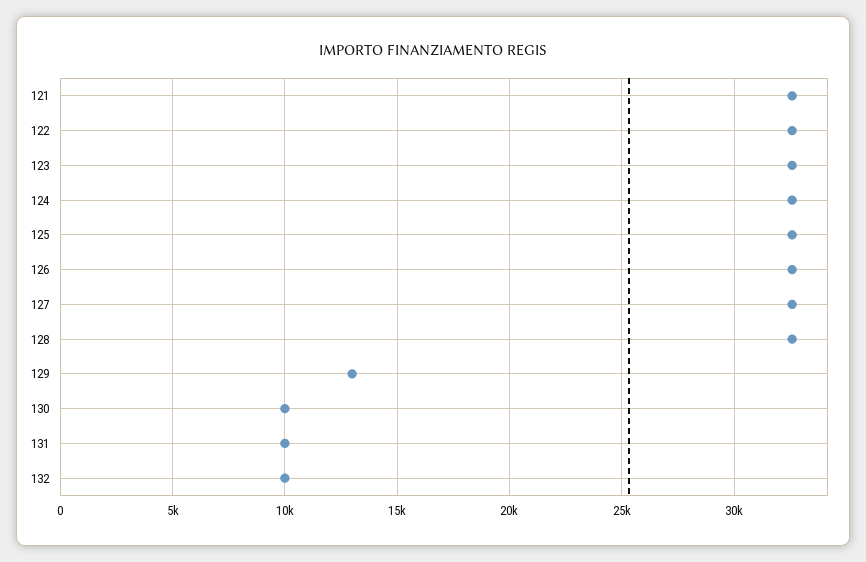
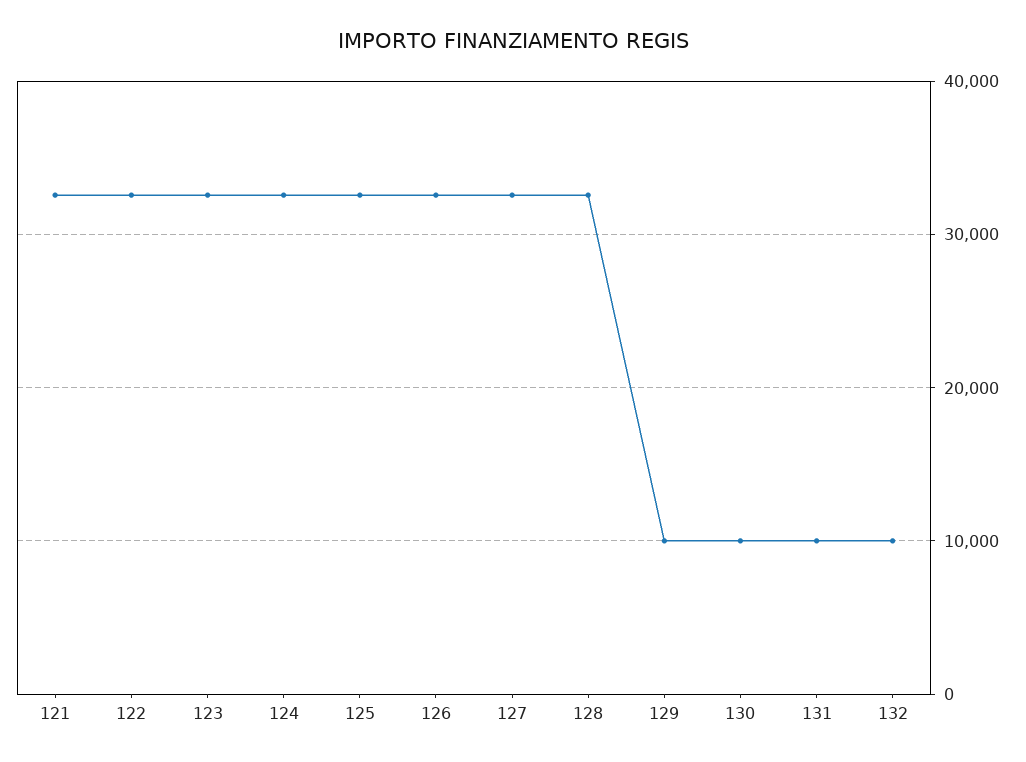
  {
    "121": 32500,
    "122": 32500,
    "123": 32500,
    "124": 32500,
    "125": 32500,
    "126": 32500,
    "127": 32500,
    "128": 32500,
-   "129": 13000,
+   "129": 10000,
    "130": 10000,
    "131": 10000,
    "132": 10000
  }

